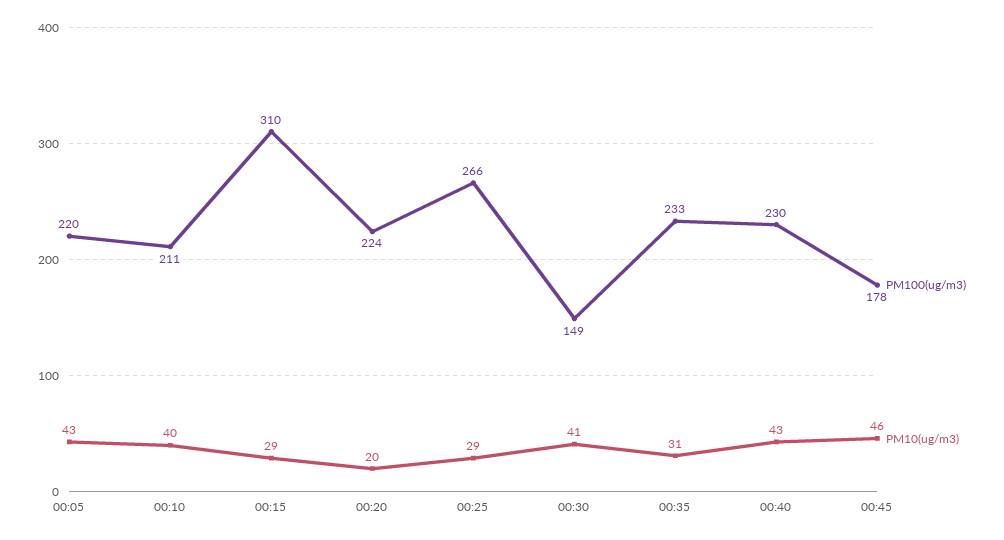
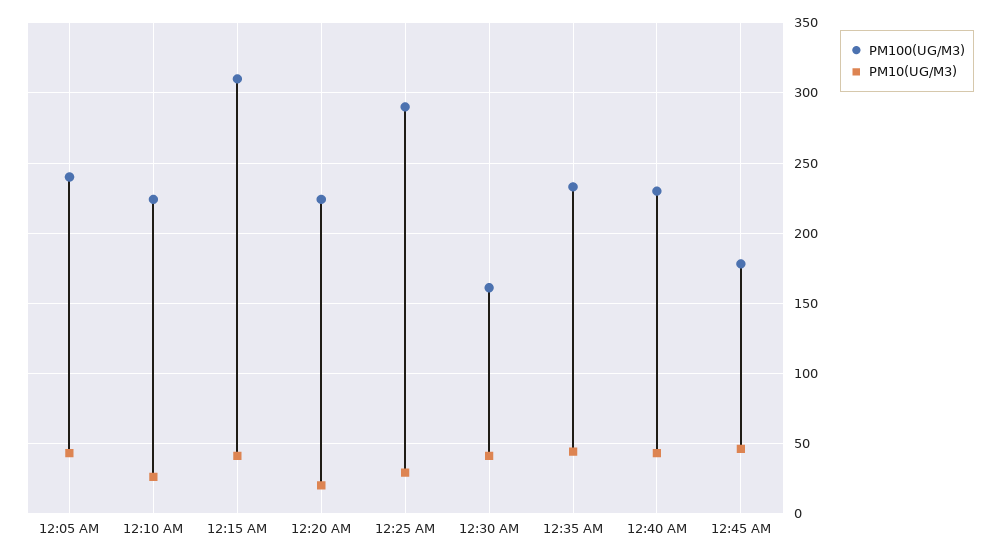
  {
    "PM100(ug/m3)": {
-     "00:05": 220,
+     "00:05": 240,
-     "00:10": 211,
+     "00:10": 225,
      "00:15": 310,
      "00:20": 224,
-     "00:25": 266,
+     "00:25": 290,
-     "00:30": 149,
+     "00:30": 160,
      "00:35": 233,
      "00:40": 230,
      "00:45": 178
    },
    "PM10(ug/m3)": {
      "00:05": 43,
-     "00:10": 40,
+     "00:10": 25,
-     "00:15": 29,
+     "00:15": 40,
      "00:20": 20,
      "00:25": 29,
      "00:30": 41,
-     "00:35": 31,
+     "00:35": 45,
      "00:40": 43,
      "00:45": 46
    }
  }

